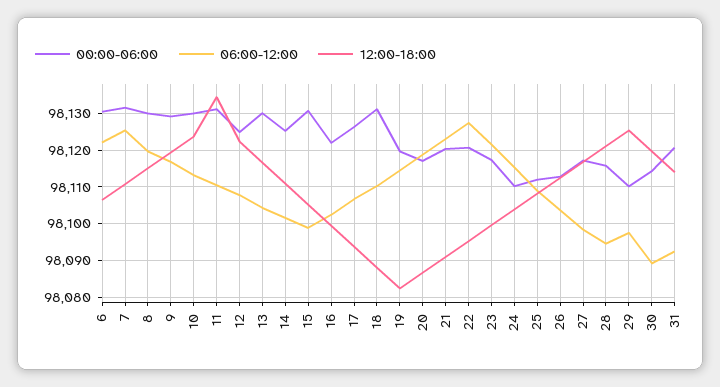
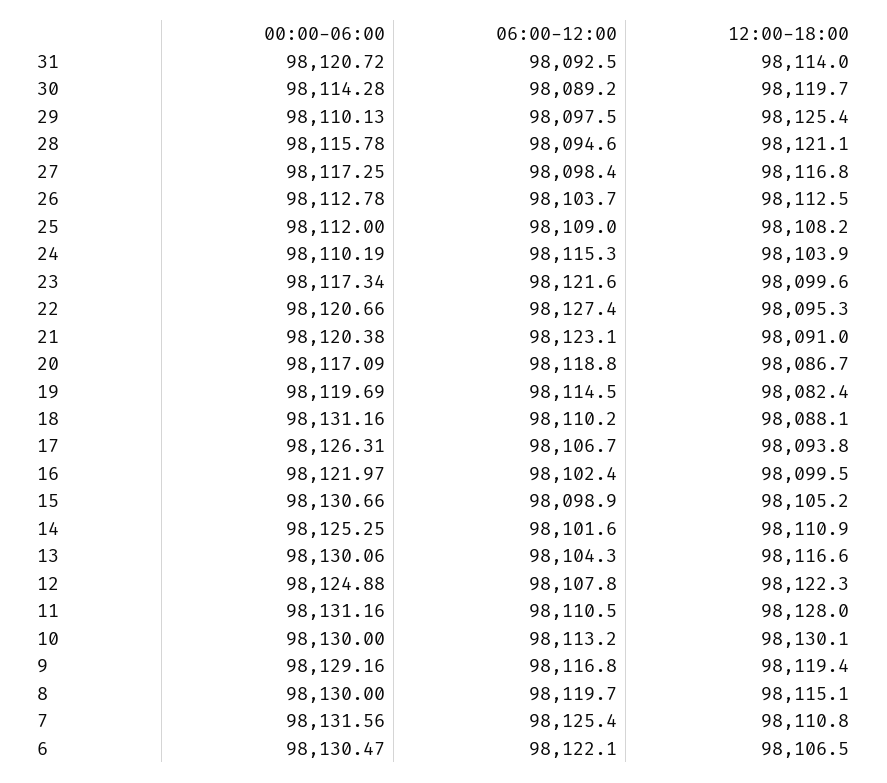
  {
    "00:00-06:00": {
      "6": 98130.47,
      "7": 98131.56,
      "8": 98130,
      "9": 98129.16,
      "10": 98130,
      "11": 98131.16,
      "12": 98124.88,
      "13": 98130.06,
      "14": 98125.25,
      "15": 98130.66,
      "16": 98121.97,
      "17": 98126.31,
      "18": 98131.16,
      "19": 98119.69,
      "20": 98117.09,
      "21": 98120.38,
      "22": 98120.66,
      "23": 98117.34,
      "24": 98110.19,
      "25": 98112,
      "26": 98112.78,
      "27": 98117.25,
      "28": 98115.78,
      "29": 98110.13,
      "30": 98114.28,
      "31": 98120.72
    },
    "06:00-12:00": {
      "6": 98122.1,
      "7": 98125.4,
      "8": 98119.7,
      "9": 98116.8,
      "10": 98113.2,
      "11": 98110.5,
      "12": 98107.8,
      "13": 98104.3,
      "14": 98101.6,
      "15": 98098.9,
      "16": 98102.4,
      "17": 98106.7,
      "18": 98110.2,
      "19": 98114.5,
      "20": 98118.8,
      "21": 98123.1,
      "22": 98127.4,
      "23": 98121.6,
      "24": 98115.3,
      "25": 98109,
      "26": 98103.7,
      "27": 98098.4,
      "28": 98094.6,
      "29": 98097.5,
      "30": 98089.2,
      "31": 98092.5
    },
    "12:00-18:00": {
      "6": 98106.5,
      "7": 98110.8,
      "8": 98115.1,
      "9": 98119.4,
-     "10": 98124,
+     "10": 98130.1,
-     "11": 98134,
+     "11": 98128,
      "12": 98122.3,
      "13": 98116.6,
      "14": 98110.9,
      "15": 98105.2,
      "16": 98099.5,
      "17": 98093.8,
      "18": 98088.1,
      "19": 98082.4,
      "20": 98086.7,
      "21": 98091,
      "22": 98095.3,
      "23": 98099.6,
      "24": 98103.9,
      "25": 98108.2,
      "26": 98112.5,
      "27": 98116.8,
      "28": 98121.1,
      "29": 98125.4,
      "30": 98119.7,
      "31": 98114
    }
  }

